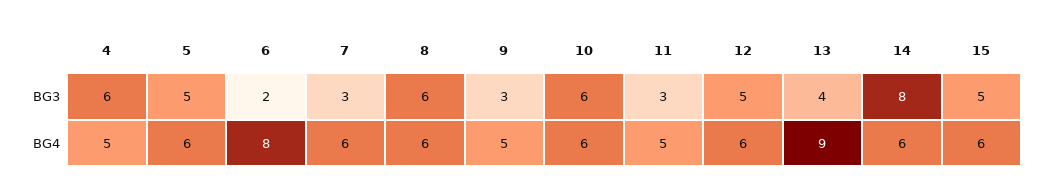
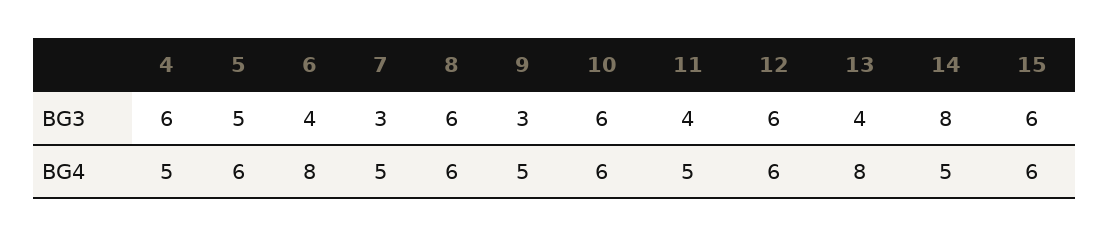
  {
    "4": {
      "BG3": 6,
      "BG4": 5
    },
    "5": {
      "BG3": 5,
      "BG4": 6
    },
    "6": {
-     "BG3": 2,
+     "BG3": 4,
      "BG4": 8
    },
    "7": {
      "BG3": 3,
-     "BG4": 6
+     "BG4": 5
    },
    "8": {
      "BG3": 6,
      "BG4": 6
    },
    "9": {
      "BG3": 3,
      "BG4": 5
    },
    "10": {
      "BG3": 6,
      "BG4": 6
    },
    "11": {
-     "BG3": 3,
+     "BG3": 4,
      "BG4": 5
    },
    "12": {
-     "BG3": 5,
+     "BG3": 6,
      "BG4": 6
    },
    "13": {
      "BG3": 4,
-     "BG4": 9
+     "BG4": 8
    },
    "14": {
      "BG3": 8,
-     "BG4": 6
+     "BG4": 5
    },
    "15": {
-     "BG3": 5,
+     "BG3": 6,
      "BG4": 6
    }
  }

